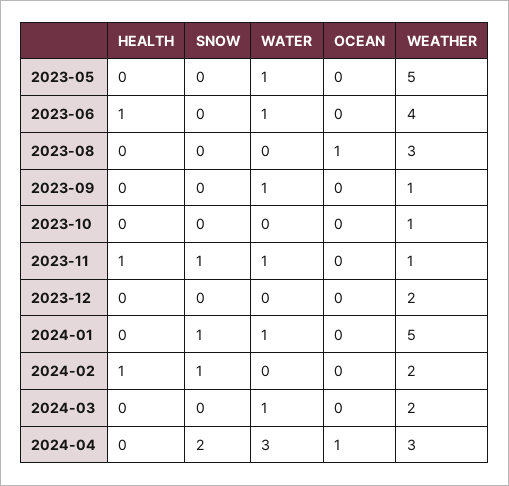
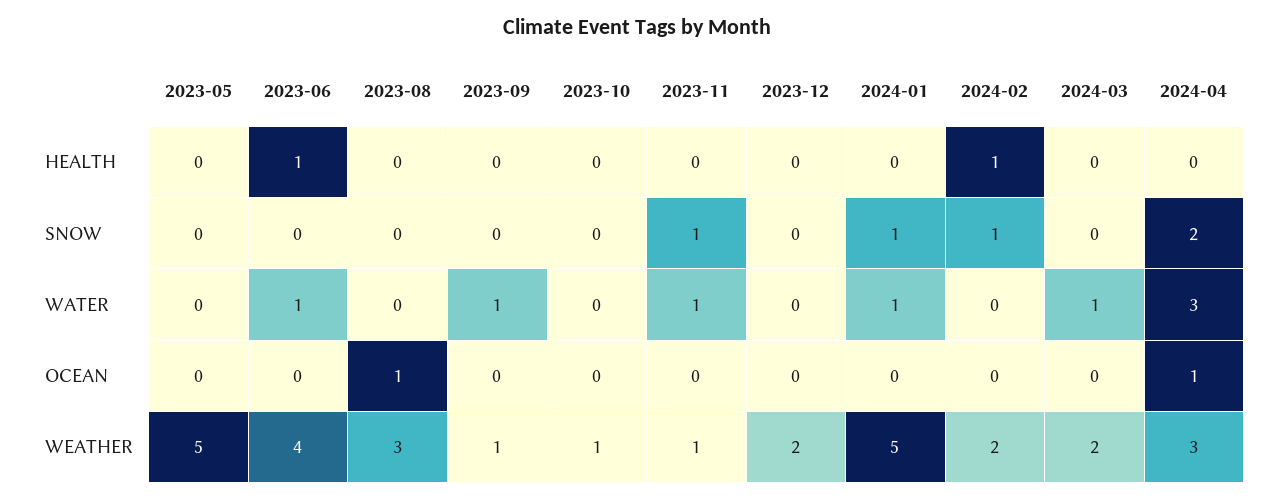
  {
    "HEALTH": {
      "2023-05": 0,
      "2023-06": 1,
      "2023-08": 0,
      "2023-09": 0,
      "2023-10": 0,
-     "2023-11": 1,
+     "2023-11": 0,
      "2023-12": 0,
      "2024-01": 0,
      "2024-02": 1,
      "2024-03": 0,
      "2024-04": 0
    },
    "SNOW": {
      "2023-05": 0,
      "2023-06": 0,
      "2023-08": 0,
      "2023-09": 0,
      "2023-10": 0,
      "2023-11": 1,
      "2023-12": 0,
      "2024-01": 1,
      "2024-02": 1,
      "2024-03": 0,
      "2024-04": 2
    },
    "WATER": {
-     "2023-05": 1,
+     "2023-05": 0,
      "2023-06": 1,
      "2023-08": 0,
      "2023-09": 1,
      "2023-10": 0,
      "2023-11": 1,
      "2023-12": 0,
      "2024-01": 1,
      "2024-02": 0,
      "2024-03": 1,
      "2024-04": 3
    },
    "OCEAN": {
      "2023-05": 0,
      "2023-06": 0,
      "2023-08": 1,
      "2023-09": 0,
      "2023-10": 0,
      "2023-11": 0,
      "2023-12": 0,
      "2024-01": 0,
      "2024-02": 0,
      "2024-03": 0,
      "2024-04": 1
    },
    "WEATHER": {
      "2023-05": 5,
      "2023-06": 4,
      "2023-08": 3,
      "2023-09": 1,
      "2023-10": 1,
      "2023-11": 1,
      "2023-12": 2,
      "2024-01": 5,
      "2024-02": 2,
      "2024-03": 2,
      "2024-04": 3
    }
  }

